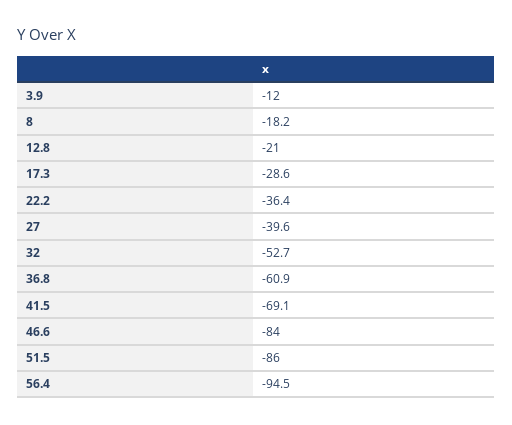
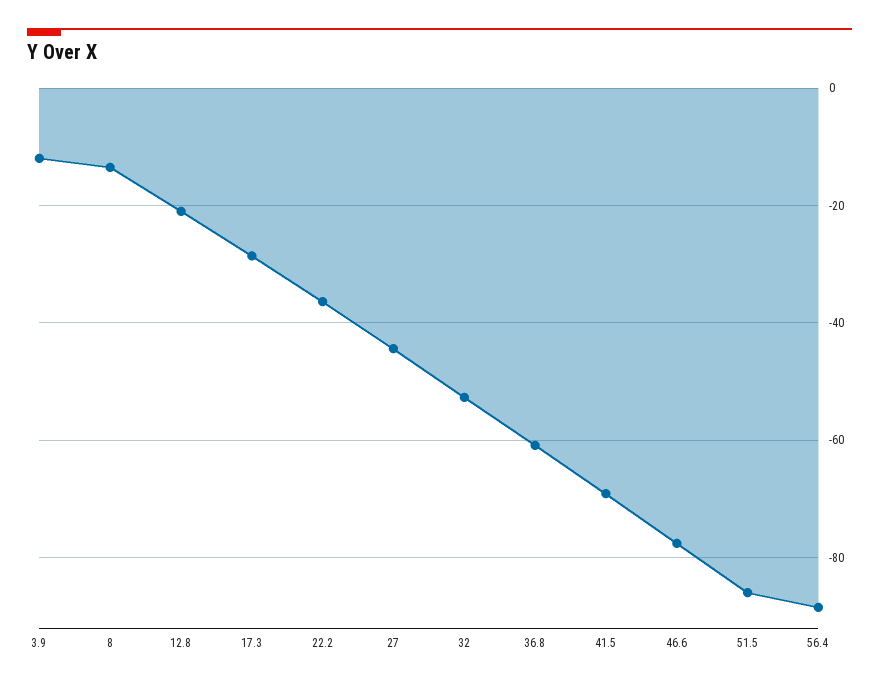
  {
    "3.9": -12,
-   "8": -18.2,
+   "8": -14,
    "12.8": -21,
    "17.3": -28.6,
    "22.2": -36.4,
-   "27": -39.6,
+   "27": -44,
    "32": -52.7,
    "36.8": -60.9,
    "41.5": -69.1,
-   "46.6": -84,
+   "46.6": -78,
    "51.5": -86,
-   "56.4": -94.5
+   "56.4": -88
  }

